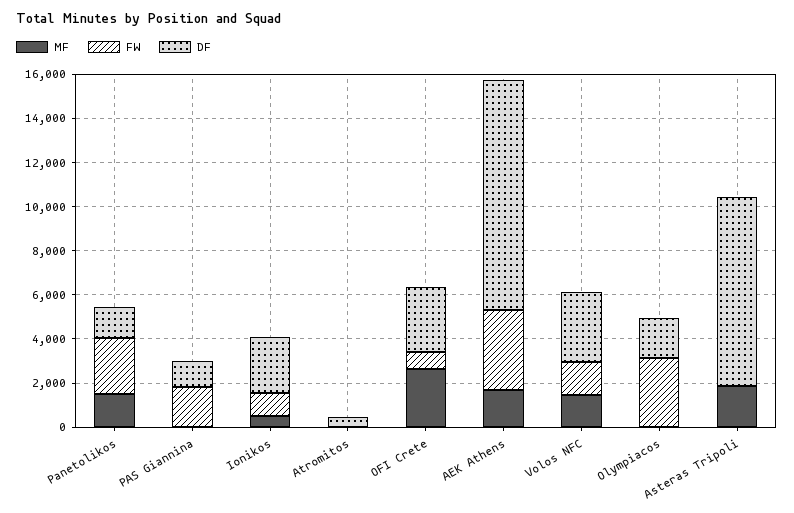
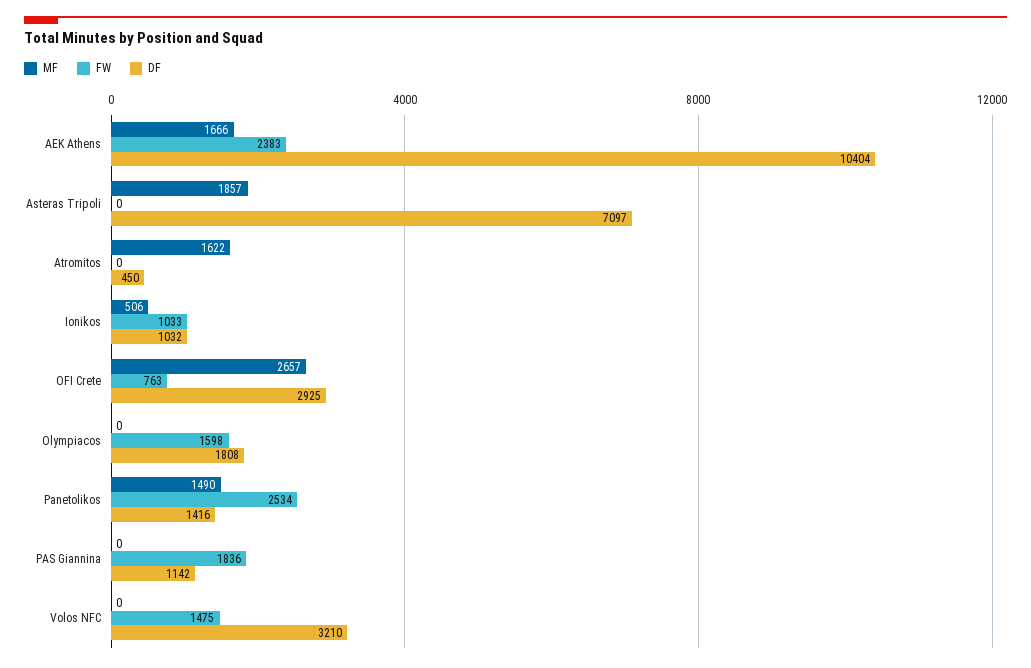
  {
    "MF": {
      "Panetolikos": 1490,
      "PAS Giannina": 0,
      "Ionikos": 506,
-     "Atromitos": 0,
+     "Atromitos": 1622,
      "OFI Crete": 2657,
      "AEK Athens": 1666,
-     "Volos NFC": 1500,
+     "Volos NFC": 0,
      "Olympiacos": 0,
      "Asteras Tripoli": 1857
    },
    "FW": {
      "Panetolikos": 2534,
      "PAS Giannina": 1836,
      "Ionikos": 1033,
      "Atromitos": 0,
      "OFI Crete": 763,
-     "AEK Athens": 3500,
+     "AEK Athens": 2383,
      "Volos NFC": 1475,
-     "Olympiacos": 3000,
+     "Olympiacos": 1598,
      "Asteras Tripoli": 0
    },
    "DF": {
      "Panetolikos": 1416,
      "PAS Giannina": 1142,
-     "Ionikos": 2500,
+     "Ionikos": 1032,
      "Atromitos": 450,
      "OFI Crete": 2925,
      "AEK Athens": 10404,
      "Volos NFC": 3210,
      "Olympiacos": 1808,
-     "Asteras Tripoli": 8500
+     "Asteras Tripoli": 7097
    }
  }

